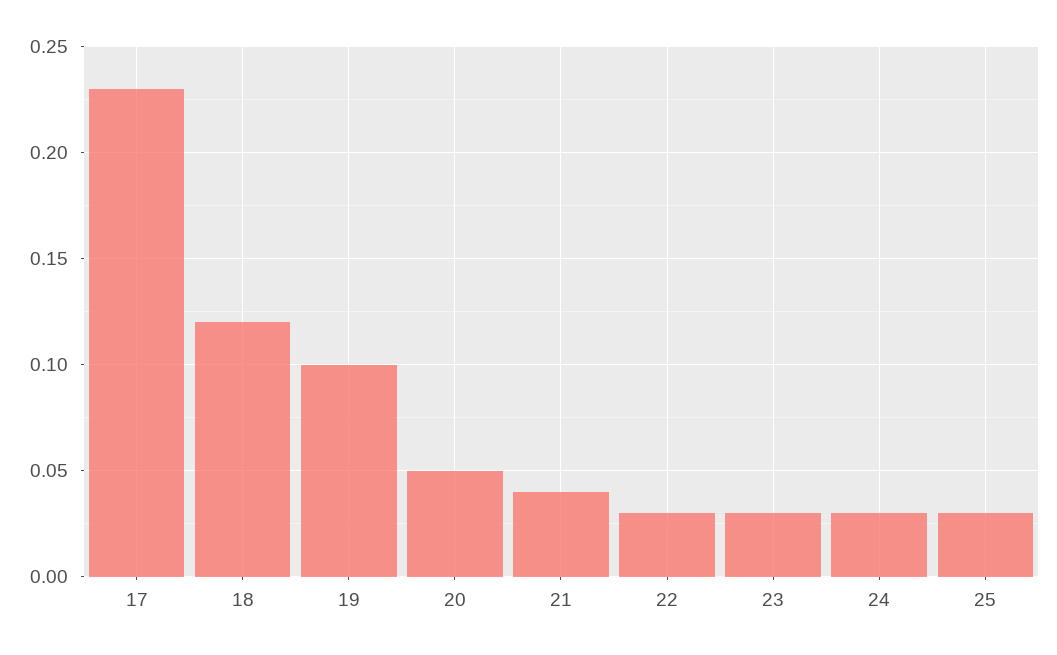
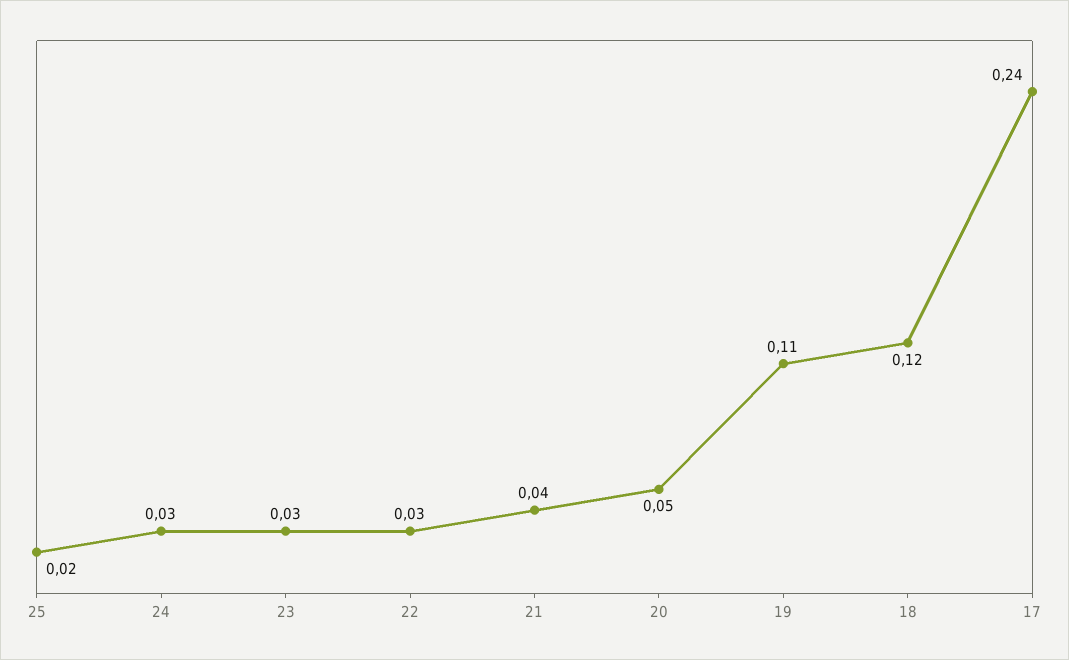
  {
-   "17": 0.23,
+   "17": 0.24,
    "18": 0.12,
-   "19": 0.1,
+   "19": 0.11,
    "20": 0.05,
    "21": 0.04,
    "22": 0.03,
    "23": 0.03,
    "24": 0.03,
-   "25": 0.03
+   "25": 0.02
  }

